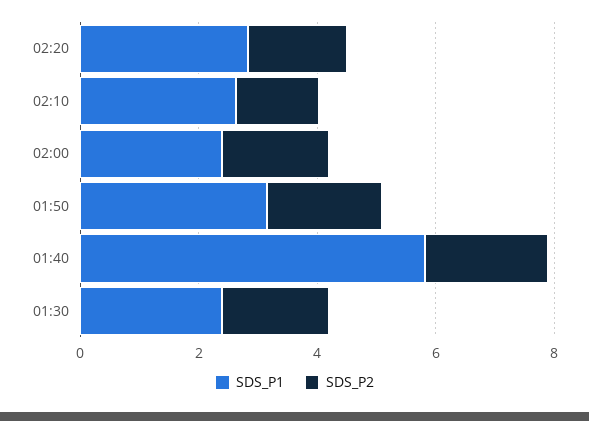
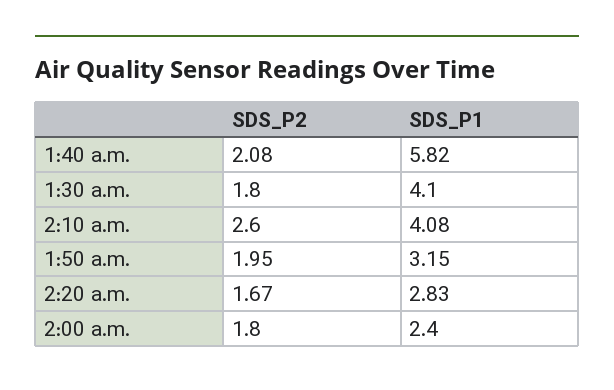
  {
    "SDS_P1": {
      "02:20": 2.83,
-     "02:10": 2.5,
+     "02:10": 4.08,
      "02:00": 2.4,
      "01:50": 3.15,
      "01:40": 5.82,
-     "01:30": 2.5
+     "01:30": 4.1
    },
    "SDS_P2": {
      "02:20": 1.67,
-     "02:10": 1.5,
+     "02:10": 2.6,
      "02:00": 1.8,
      "01:50": 1.95,
      "01:40": 2.08,
      "01:30": 1.8
    }
  }

